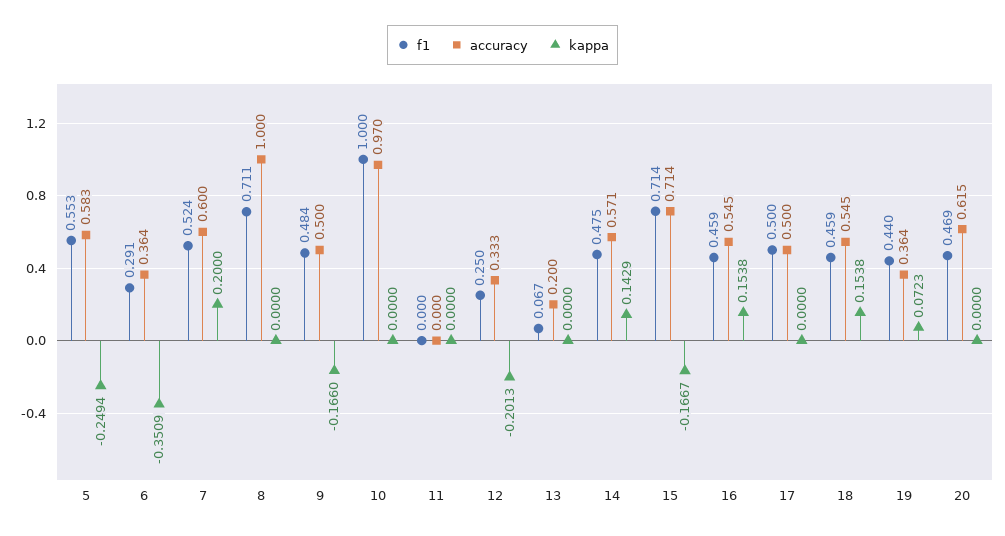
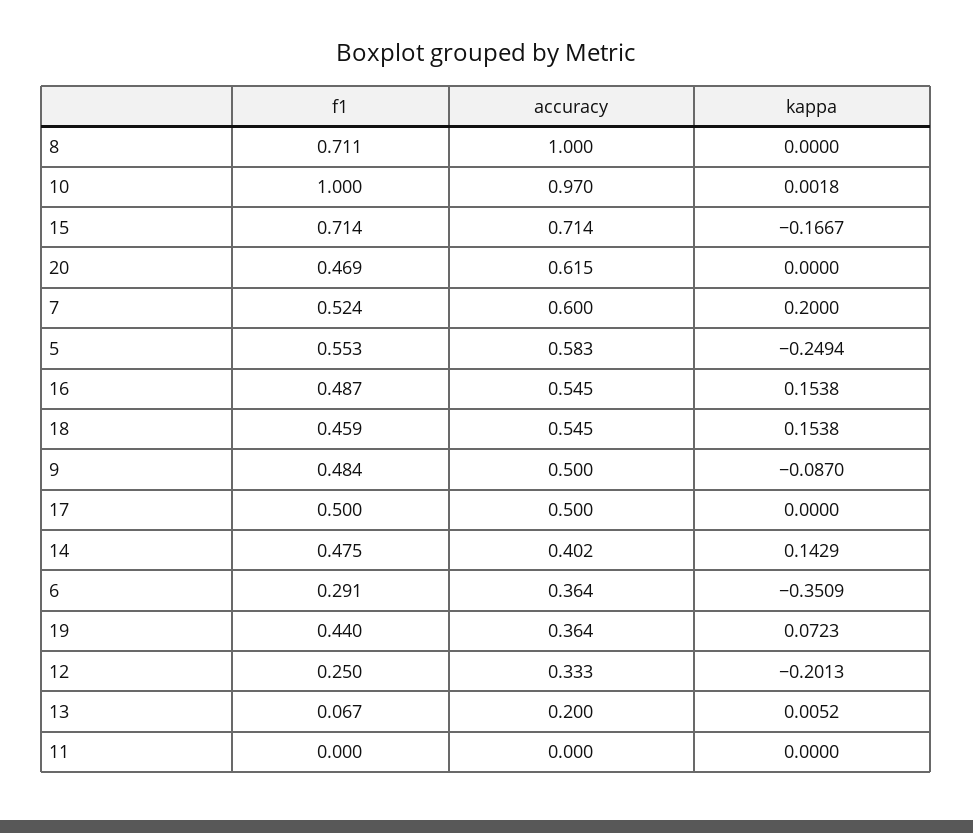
  {
    "f1": {
      "5": 0.553,
      "6": 0.291,
      "7": 0.524,
      "8": 0.711,
      "9": 0.484,
      "10": 1,
      "11": 0,
      "12": 0.25,
      "13": 0.067,
      "14": 0.475,
      "15": 0.714,
-     "16": 0.459,
+     "16": 0.487,
      "17": 0.5,
      "18": 0.459,
      "19": 0.44,
      "20": 0.469
    },
    "accuracy": {
      "5": 0.583,
      "6": 0.364,
      "7": 0.6,
      "8": 1,
      "9": 0.5,
      "10": 0.97,
      "11": 0,
      "12": 0.333,
      "13": 0.2,
-     "14": 0.571,
+     "14": 0.402,
      "15": 0.714,
      "16": 0.545,
      "17": 0.5,
      "18": 0.545,
      "19": 0.364,
      "20": 0.615
    },
    "kappa": {
      "5": -0.2494,
      "6": -0.3509,
      "7": 0.2,
      "8": 0,
-     "9": -0.166,
+     "9": -0.087,
-     "10": 0,
+     "10": 0.0018,
      "11": 0,
      "12": -0.2013,
-     "13": 0,
+     "13": 0.0052,
      "14": 0.1429,
      "15": -0.1667,
      "16": 0.1538,
      "17": 0,
      "18": 0.1538,
      "19": 0.0723,
      "20": 0
    }
  }

